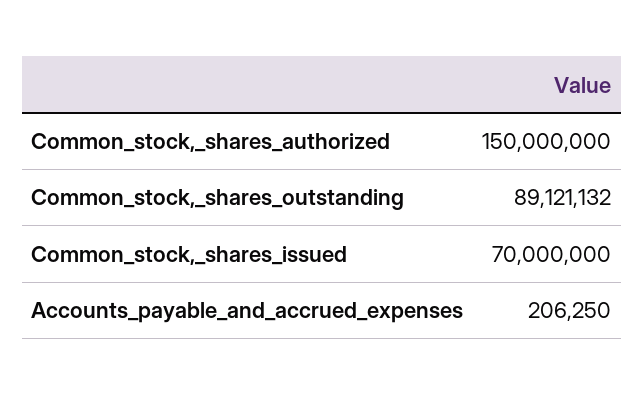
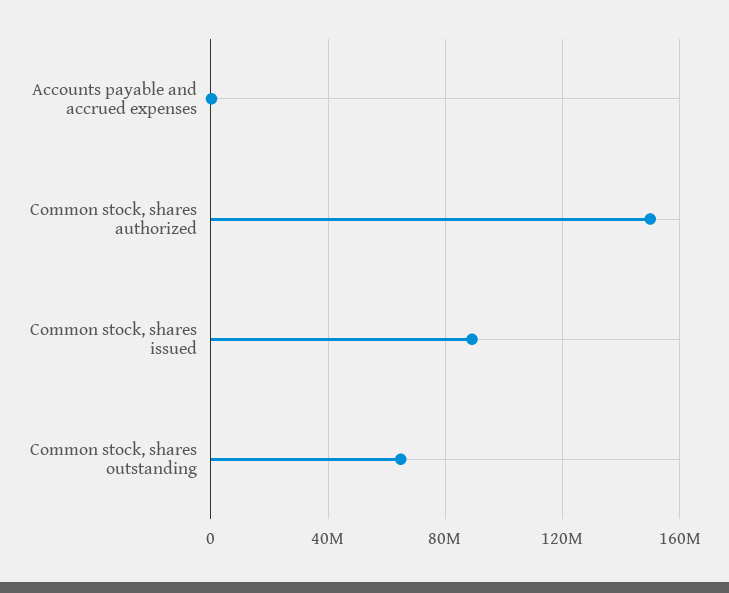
  {
    "Common_stock,_shares_authorized": 150000000,
-   "Common_stock,_shares_outstanding": 89121132,
+   "Common_stock,_shares_outstanding": 65000000,
-   "Common_stock,_shares_issued": 70000000,
+   "Common_stock,_shares_issued": 90000000,
    "Accounts_payable_and_accrued_expenses": 206250
  }

